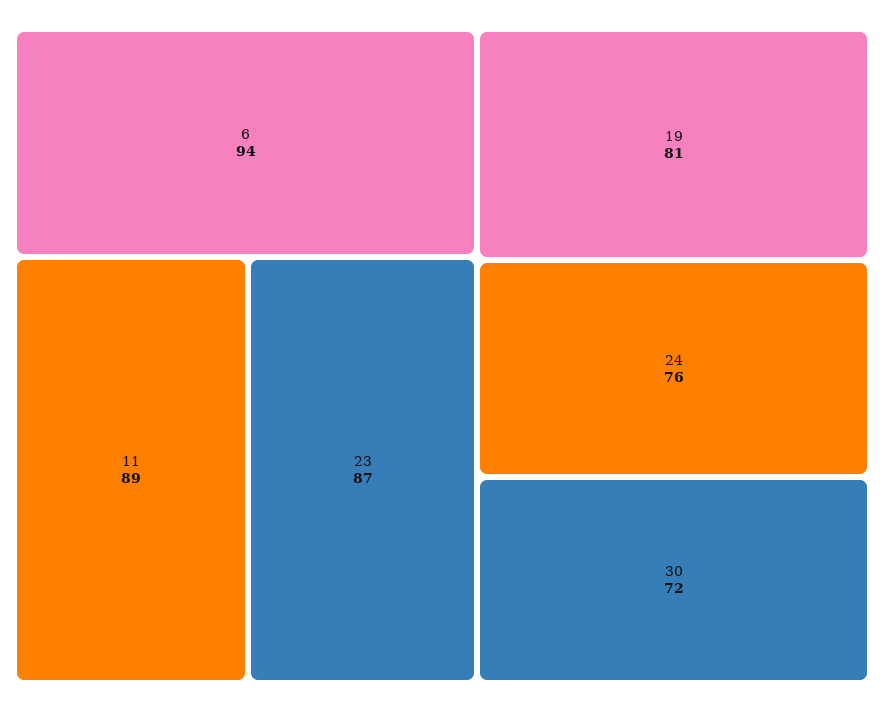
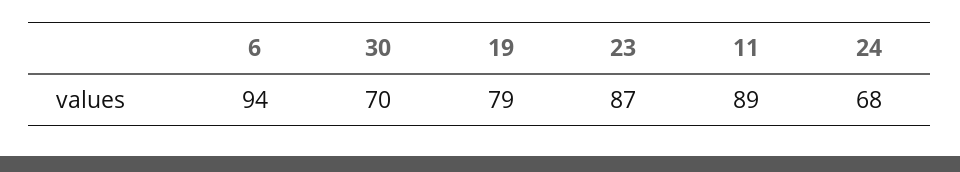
  {
    "6": 94,
    "11": 89,
    "23": 87,
-   "19": 81,
+   "19": 79,
-   "24": 76,
+   "24": 68,
-   "30": 72
+   "30": 70
  }

